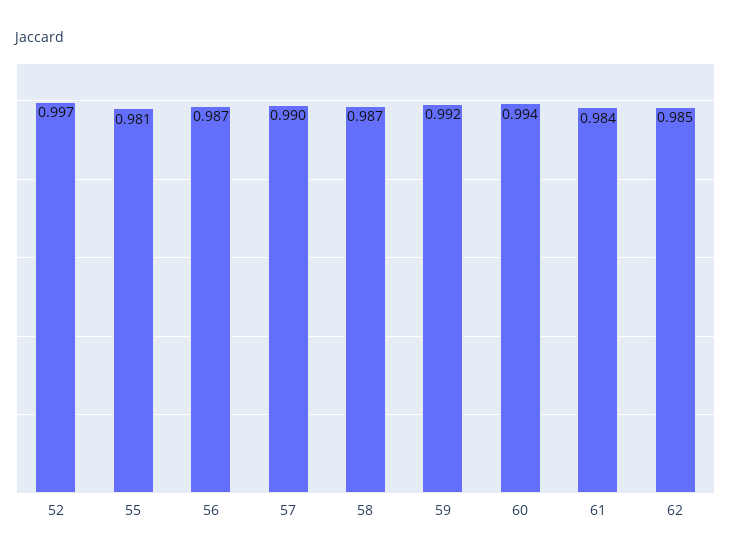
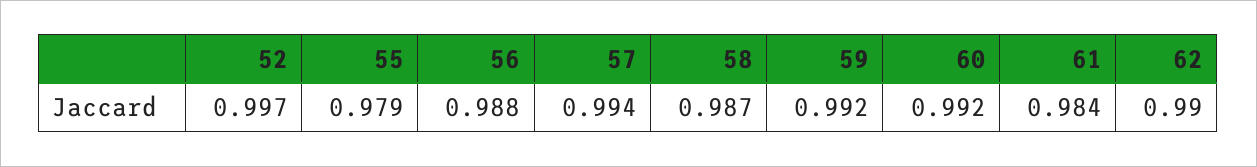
  {
    "52": 0.997,
-   "55": 0.981,
+   "55": 0.979,
-   "56": 0.987,
+   "56": 0.988,
-   "57": 0.99,
+   "57": 0.994,
    "58": 0.987,
    "59": 0.992,
-   "60": 0.994,
+   "60": 0.992,
    "61": 0.984,
-   "62": 0.985
+   "62": 0.99
  }

